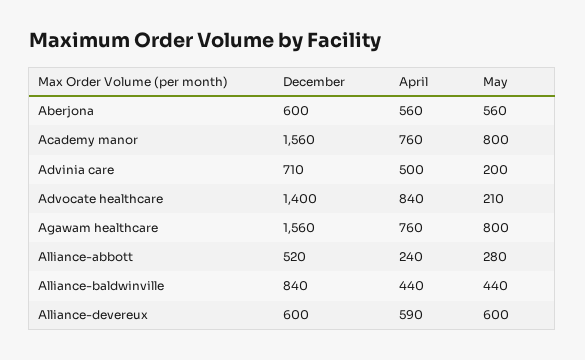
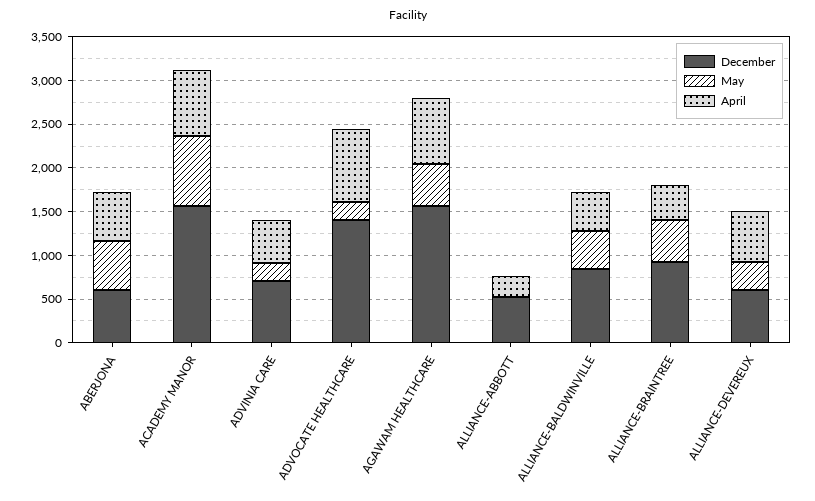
  {
    "December": {
      "Aberjona": 600,
      "Academy manor": 1560,
      "Advinia care": 710,
      "Advocate healthcare": 1400,
      "Agawam healthcare": 1560,
      "Alliance-abbott": 520,
      "Alliance-baldwinville": 840,
-     "Alliance-devereux": 600
+     "Alliance-devereux": 600,
+     "ALLIANCE-BRAINTREE": 900
    },
    "April": {
      "Aberjona": 560,
      "Academy manor": 760,
      "Advinia care": 500,
      "Advocate healthcare": 840,
      "Agawam healthcare": 760,
      "Alliance-abbott": 240,
      "Alliance-baldwinville": 440,
-     "Alliance-devereux": 590
+     "Alliance-devereux": 590,
+     "ALLIANCE-BRAINTREE": 400
    },
    "May": {
      "Aberjona": 560,
      "Academy manor": 800,
      "Advinia care": 200,
      "Advocate healthcare": 210,
-     "Agawam healthcare": 800,
+     "Agawam healthcare": 500,
-     "Alliance-abbott": 280,
+     "Alliance-abbott": 0,
      "Alliance-baldwinville": 440,
-     "Alliance-devereux": 600
+     "Alliance-devereux": 300,
+     "ALLIANCE-BRAINTREE": 500
    }
  }

